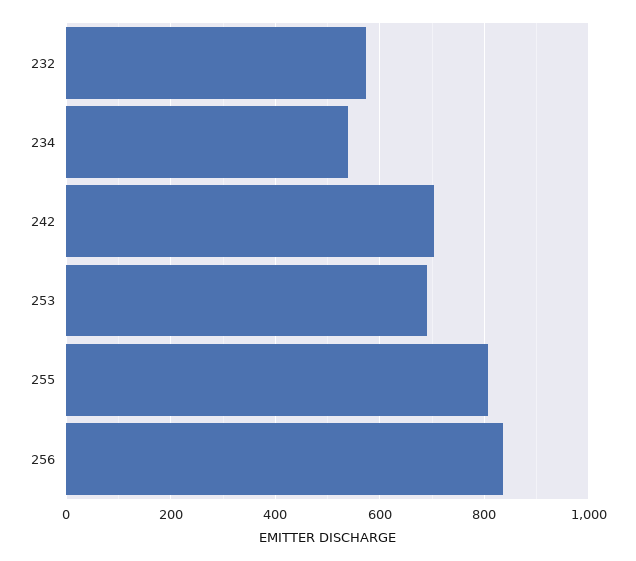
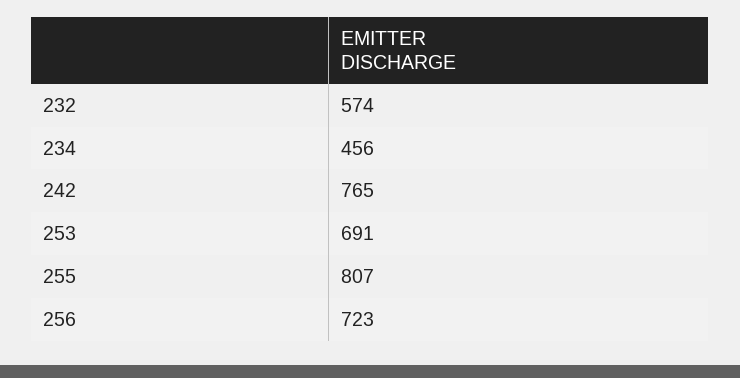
  {
    "232": 574,
-   "234": 540,
+   "234": 456,
-   "242": 700,
+   "242": 765,
    "253": 691,
    "255": 807,
-   "256": 840
+   "256": 723
  }

